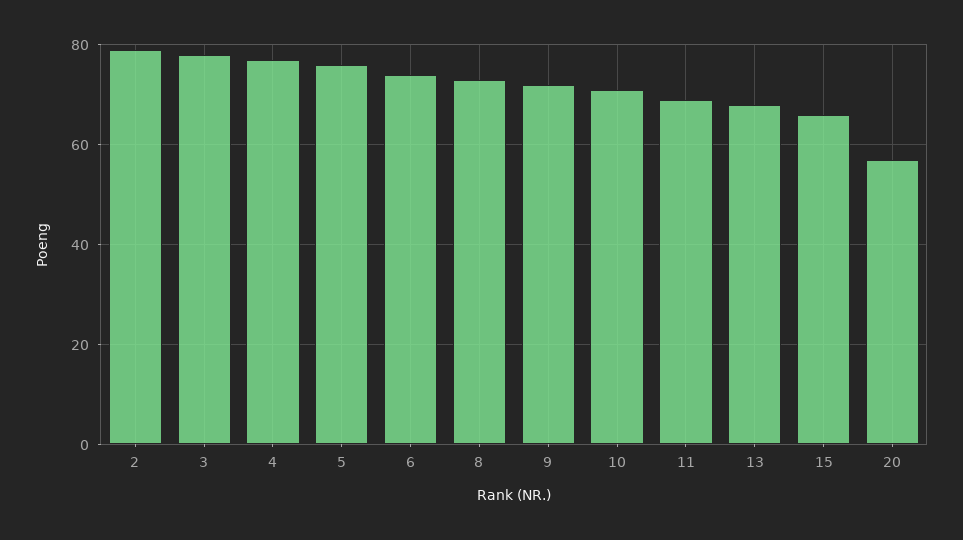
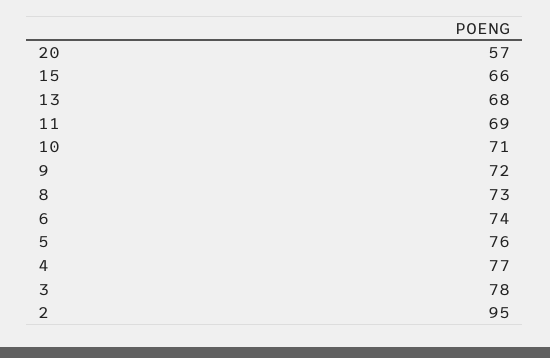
  {
-   "2": 80,
+   "2": 95,
    "3": 78,
    "4": 77,
    "5": 76,
    "6": 74,
    "8": 73,
    "9": 72,
    "10": 71,
    "11": 69,
    "13": 68,
    "15": 66,
    "20": 57
  }

